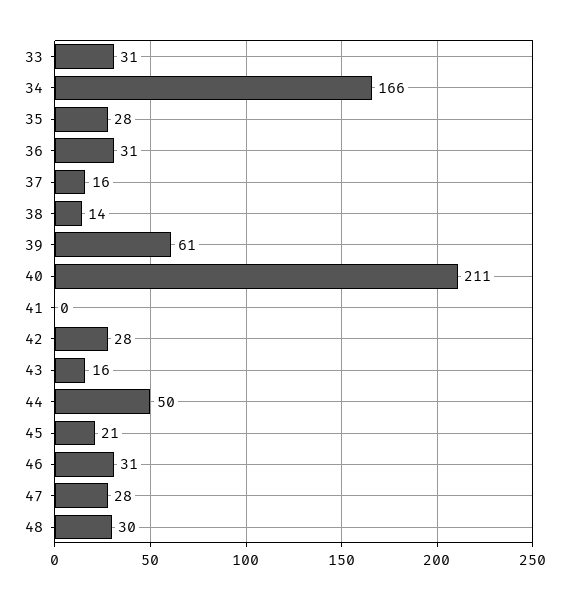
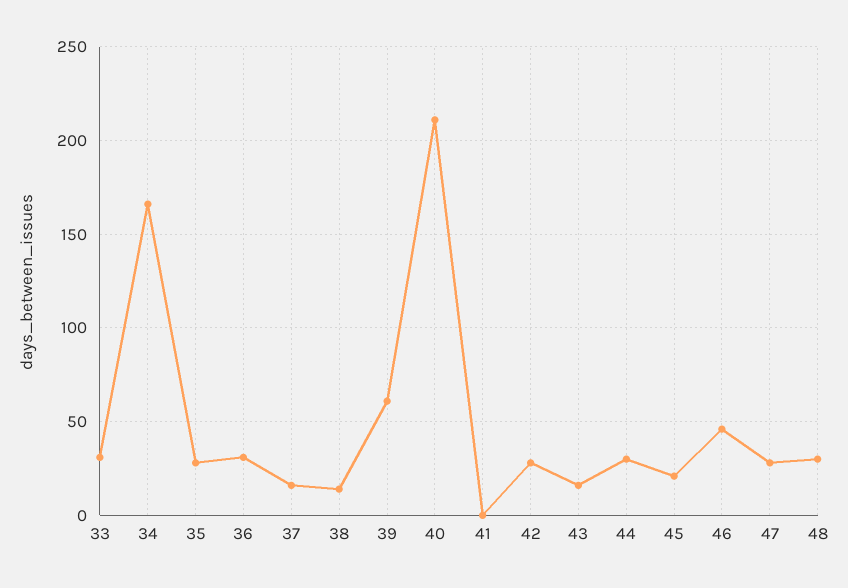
  {
    "33": 31,
    "34": 166,
    "35": 28,
    "36": 31,
    "37": 16,
    "38": 14,
    "39": 61,
    "40": 211,
    "41": 0,
    "42": 28,
    "43": 16,
-   "44": 50,
+   "44": 30,
    "45": 21,
-   "46": 31,
+   "46": 45,
    "47": 28,
    "48": 30
  }

